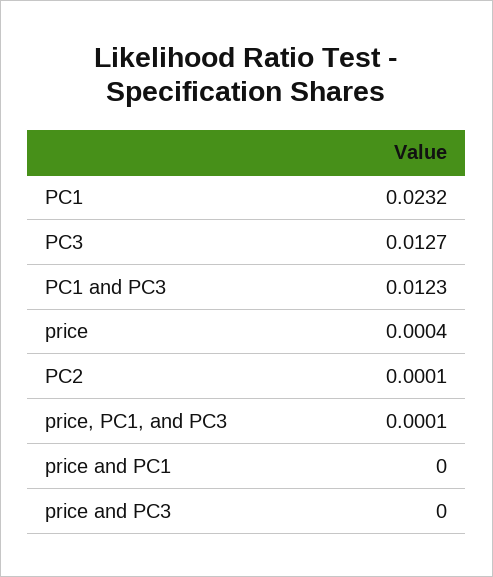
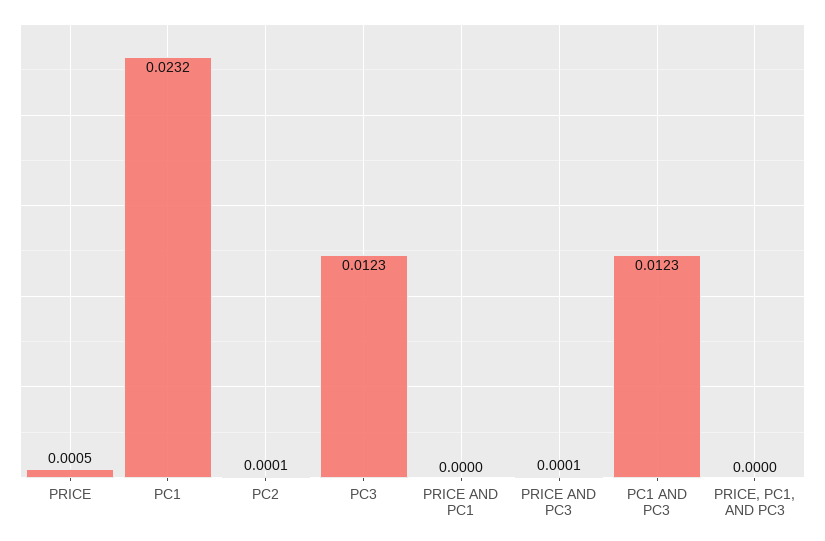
  {
    "PC1": 0.0232,
-   "PC3": 0.0127,
+   "PC3": 0.0123,
    "PC1 and PC3": 0.0123,
-   "price": 0.0004,
+   "price": 0.0005,
    "PC2": 0.0001,
-   "price, PC1, and PC3": 0.0001,
+   "price, PC1, and PC3": 0,
    "price and PC1": 0,
-   "price and PC3": 0
+   "price and PC3": 0.0001
  }

